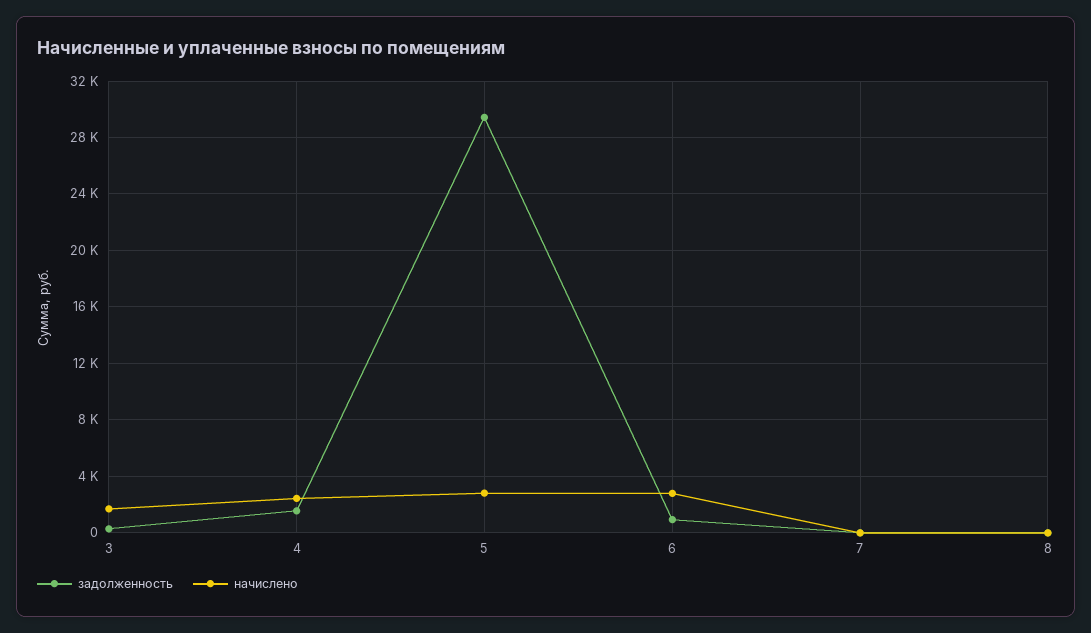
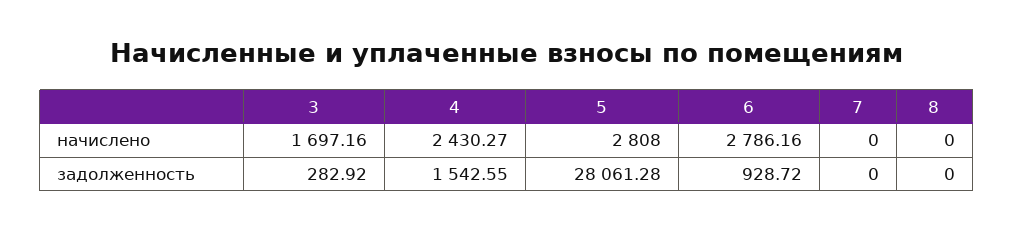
  {
    "задолженность": {
      "3": 282.92,
      "4": 1542.55,
-     "5": 29500,
+     "5": 28061.28,
      "6": 928.72,
      "7": 0,
      "8": 0
    },
    "начислено": {
      "3": 1697.16,
      "4": 2430.27,
      "5": 2808,
      "6": 2786.16,
      "7": 0,
      "8": 0
    }
  }

